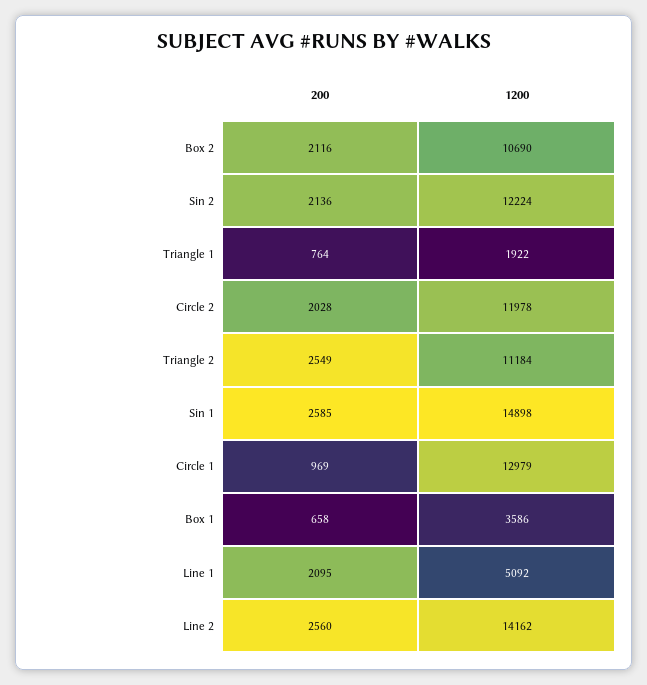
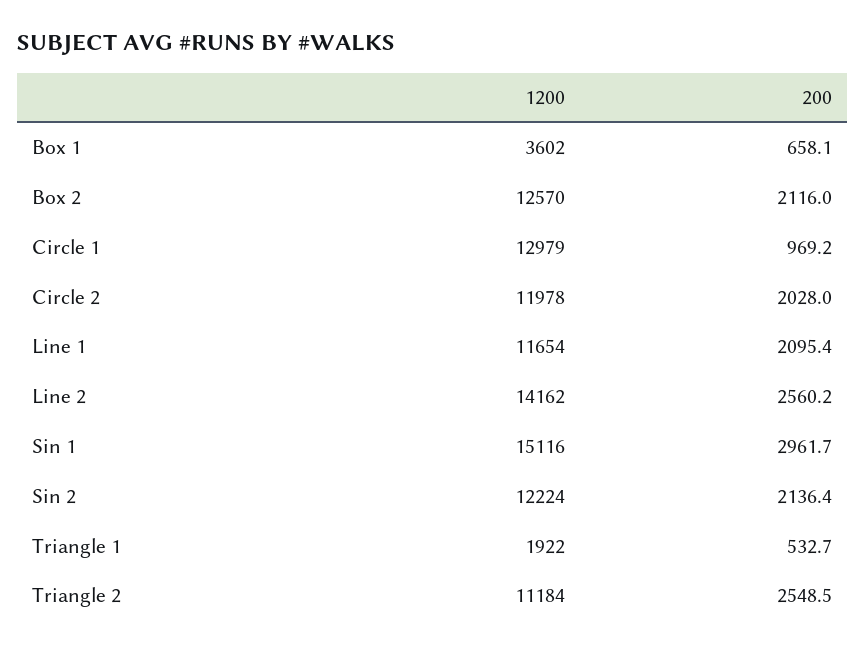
  {
    "200": {
      "Box 2": 2116,
      "Sin 2": 2136.4,
-     "Triangle 1": 764,
+     "Triangle 1": 532.7,
      "Circle 2": 2028,
      "Triangle 2": 2548.5,
-     "Sin 1": 2585,
+     "Sin 1": 2961.7,
      "Circle 1": 969.2,
      "Box 1": 658.1,
      "Line 1": 2095.4,
      "Line 2": 2560.2
    },
    "1200": {
-     "Box 2": 10690,
+     "Box 2": 12570,
      "Sin 2": 12224,
      "Triangle 1": 1922,
      "Circle 2": 11978,
      "Triangle 2": 11184,
-     "Sin 1": 14898,
+     "Sin 1": 15116,
      "Circle 1": 12979,
-     "Box 1": 3586,
+     "Box 1": 3602,
-     "Line 1": 5092,
+     "Line 1": 11654,
      "Line 2": 14162
    }
  }

